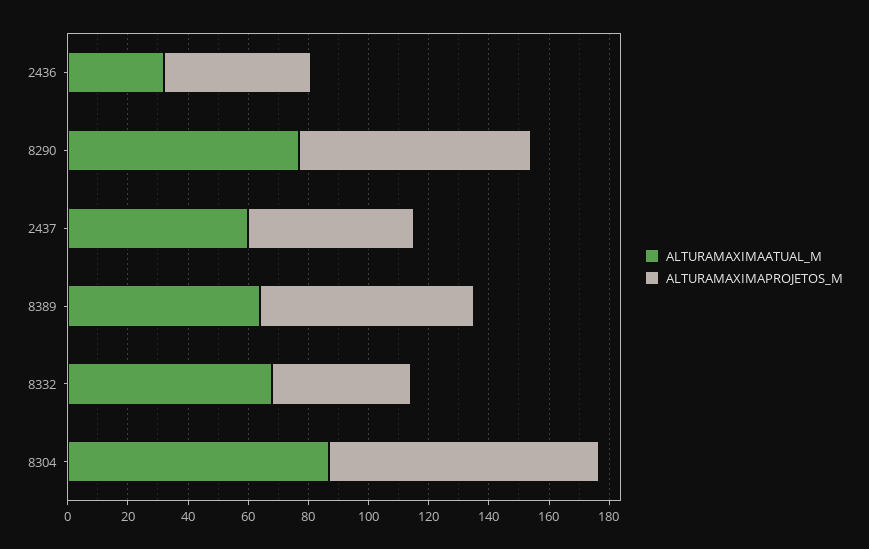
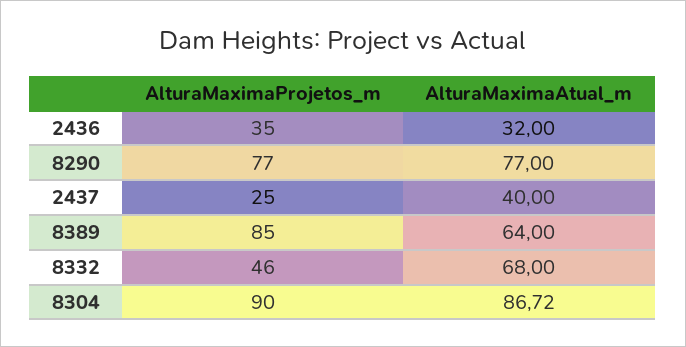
  {
    "ALTURAMAXIMAATUAL_M": {
      "2436": 32,
      "8290": 77,
-     "2437": 60,
+     "2437": 40,
      "8389": 64,
      "8332": 68,
      "8304": 86.72
    },
    "ALTURAMAXIMAPROJETOS_M": {
-     "2436": 50,
+     "2436": 35,
      "8290": 77,
-     "2437": 55,
+     "2437": 25,
-     "8389": 70,
+     "8389": 85,
      "8332": 46,
      "8304": 90
    }
  }

